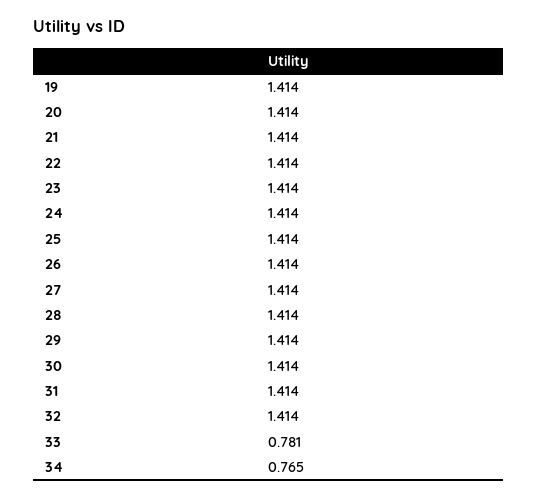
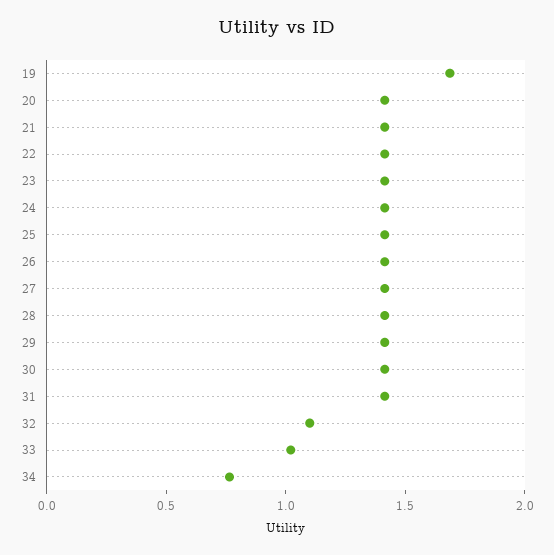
  {
-   "19": 1.414,
+   "19": 1.7,
    "20": 1.414,
    "21": 1.414,
    "22": 1.414,
    "23": 1.414,
    "24": 1.414,
    "25": 1.414,
    "26": 1.414,
    "27": 1.414,
    "28": 1.414,
    "29": 1.414,
    "30": 1.414,
    "31": 1.414,
-   "32": 1.414,
+   "32": 1.1,
-   "33": 0.781,
+   "33": 1,
    "34": 0.765
  }

